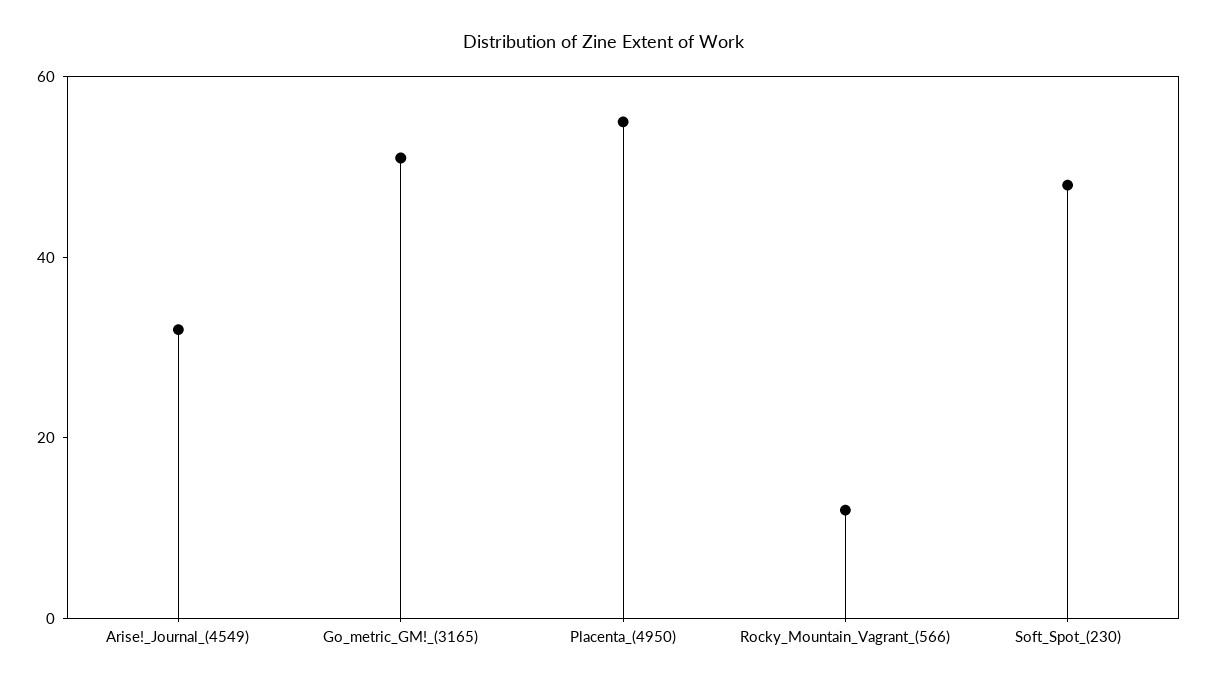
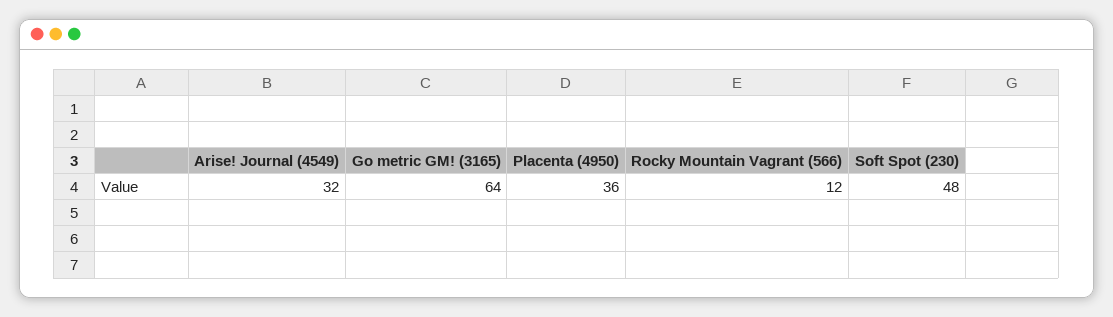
  {
    "Arise!_Journal_(4549)": 32,
-   "Go_metric_GM!_(3165)": 50,
+   "Go_metric_GM!_(3165)": 64,
-   "Placenta_(4950)": 55,
+   "Placenta_(4950)": 36,
    "Rocky_Mountain_Vagrant_(566)": 12,
    "Soft_Spot_(230)": 48
  }

